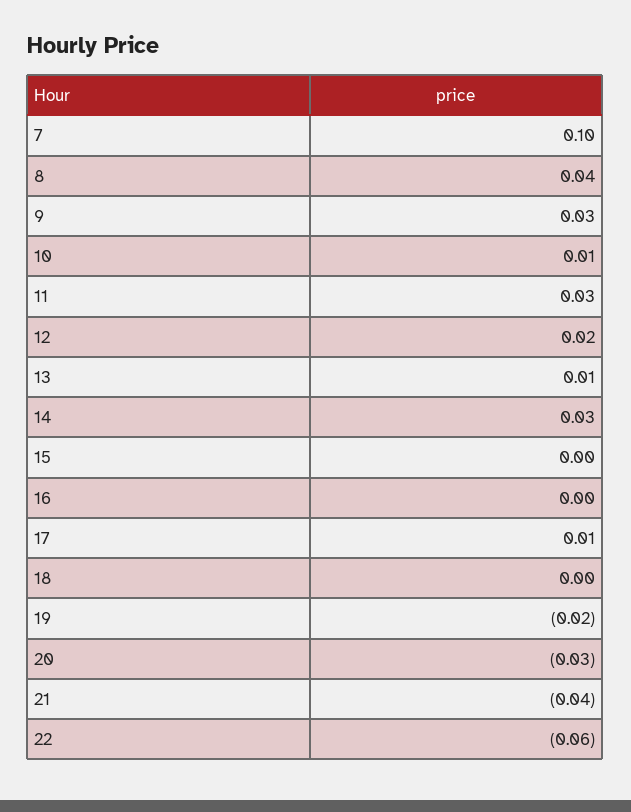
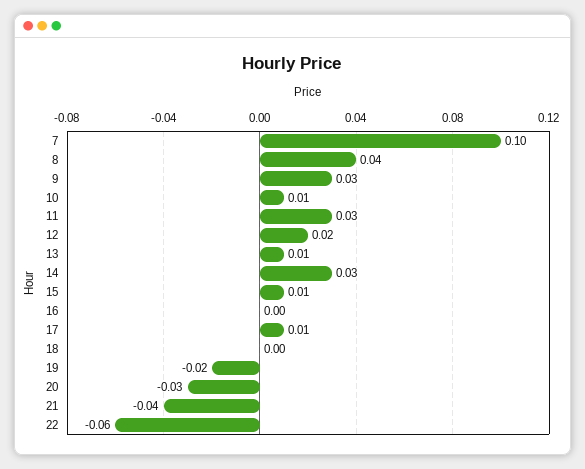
  {
    "7": 0.1,
    "8": 0.04,
    "9": 0.03,
    "10": 0.01,
    "11": 0.03,
    "12": 0.02,
    "13": 0.01,
    "14": 0.03,
-   "15": 0,
+   "15": 0.01,
    "16": 0,
    "17": 0.01,
    "18": 0,
    "19": -0.02,
    "20": -0.03,
    "21": -0.04,
    "22": -0.06
  }

